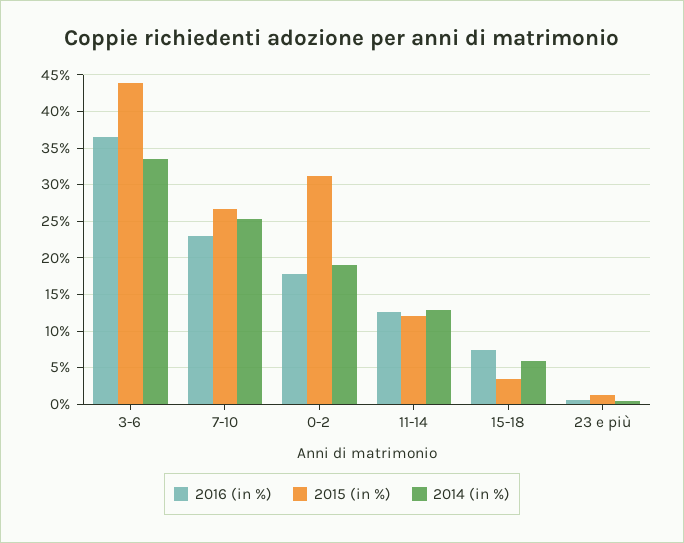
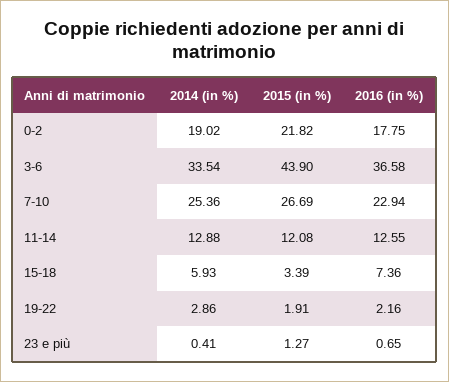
  {
    "2016 (in %)": {
      "3-6": 36.58,
      "7-10": 22.94,
      "0-2": 17.75,
      "11-14": 12.55,
      "15-18": 7.36,
-     "23 e più": 0.65
+     "23 e più": 0.65,
+     "19-22": 2.16
    },
    "2015 (in %)": {
      "3-6": 43.9,
      "7-10": 26.69,
-     "0-2": 31,
+     "0-2": 21.82,
      "11-14": 12.08,
      "15-18": 3.39,
-     "23 e più": 1.27
+     "23 e più": 1.27,
+     "19-22": 1.91
    },
    "2014 (in %)": {
      "3-6": 33.54,
      "7-10": 25.36,
      "0-2": 19.02,
      "11-14": 12.88,
      "15-18": 5.93,
-     "23 e più": 0.41
+     "23 e più": 0.41,
+     "19-22": 2.86
    }
  }

